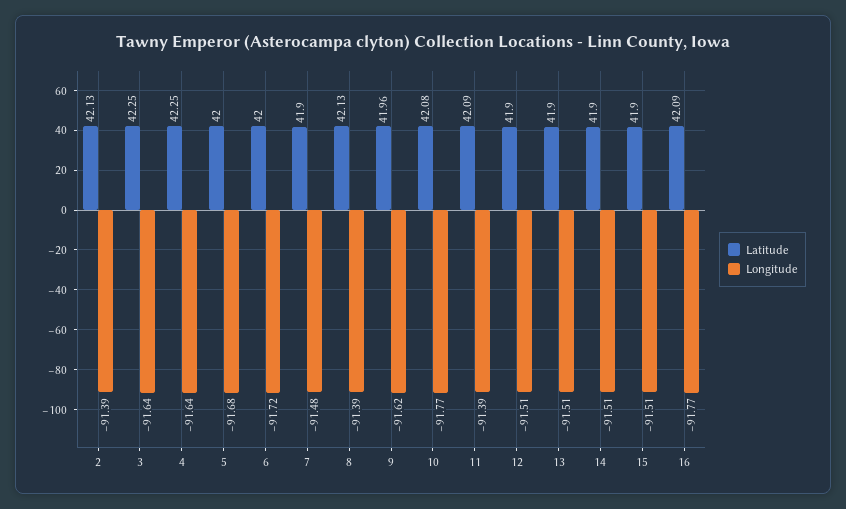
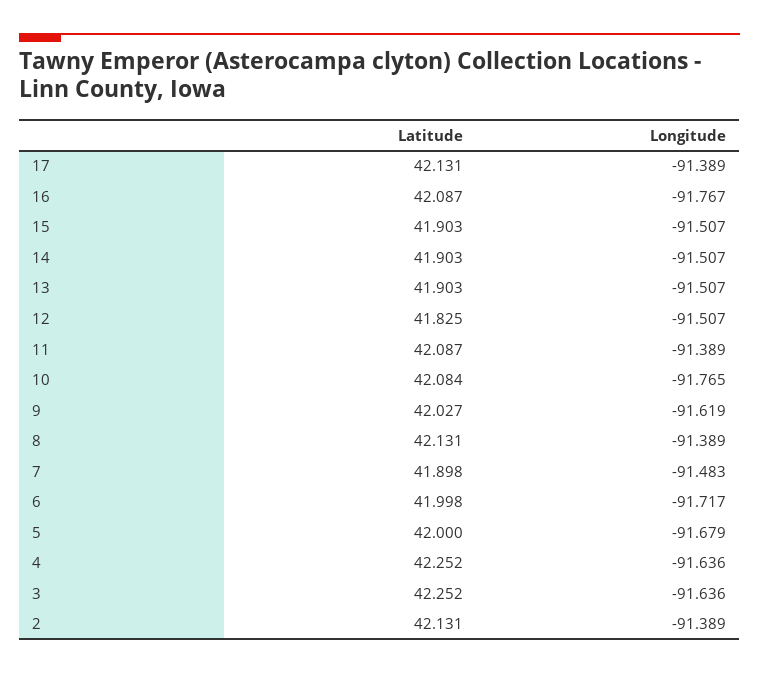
  {
    "Latitude": {
      "2": 42.131,
      "3": 42.252,
      "4": 42.252,
      "5": 42,
      "6": 41.998,
      "7": 41.898,
      "8": 42.131,
-     "9": 41.96,
+     "9": 42.027,
      "10": 42.084,
      "11": 42.087,
-     "12": 41.9,
+     "12": 41.825,
      "13": 41.903,
      "14": 41.903,
      "15": 41.903,
-     "16": 42.087
+     "16": 42.087,
+     "17": 42.131
    },
    "Longitude": {
      "2": -91.389,
      "3": -91.636,
      "4": -91.636,
      "5": -91.679,
      "6": -91.717,
      "7": -91.483,
      "8": -91.389,
      "9": -91.619,
      "10": -91.765,
      "11": -91.389,
      "12": -91.507,
      "13": -91.507,
      "14": -91.507,
      "15": -91.507,
-     "16": -91.767
+     "16": -91.767,
+     "17": -91.389
    }
  }

